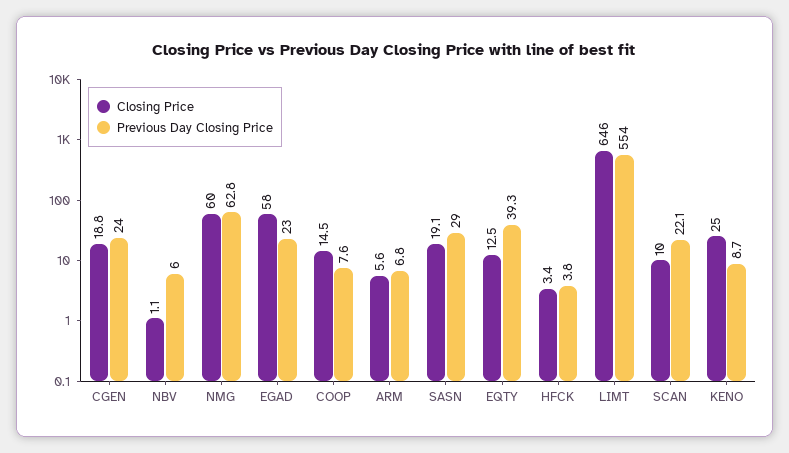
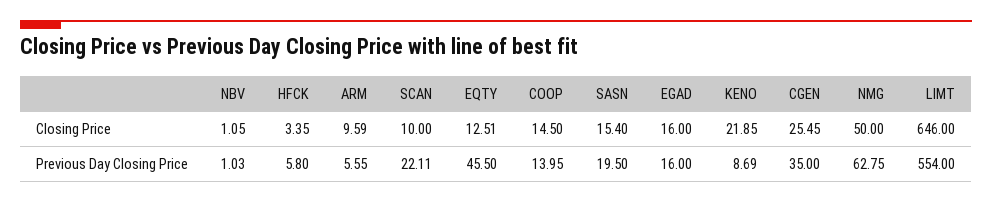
  {
    "Closing Price": {
-     "CGEN": 18.8,
+     "CGEN": 25.45,
      "NBV": 1.05,
-     "NMG": 60,
+     "NMG": 50,
-     "EGAD": 58,
+     "EGAD": 16,
      "COOP": 14.5,
-     "ARM": 5.6,
+     "ARM": 9.59,
-     "SASN": 19.1,
+     "SASN": 15.4,
      "EQTY": 12.51,
      "HFCK": 3.35,
      "LIMT": 646,
      "SCAN": 10,
-     "KENO": 25
+     "KENO": 21.85
    },
    "Previous Day Closing Price": {
-     "CGEN": 24,
+     "CGEN": 35,
-     "NBV": 6,
+     "NBV": 1.03,
      "NMG": 62.75,
-     "EGAD": 23,
+     "EGAD": 16,
-     "COOP": 7.6,
+     "COOP": 13.95,
-     "ARM": 6.8,
+     "ARM": 5.55,
-     "SASN": 29,
+     "SASN": 19.5,
-     "EQTY": 39.3,
+     "EQTY": 45.5,
-     "HFCK": 3.8,
+     "HFCK": 5.8,
      "LIMT": 554,
      "SCAN": 22.11,
      "KENO": 8.69
    }
  }

